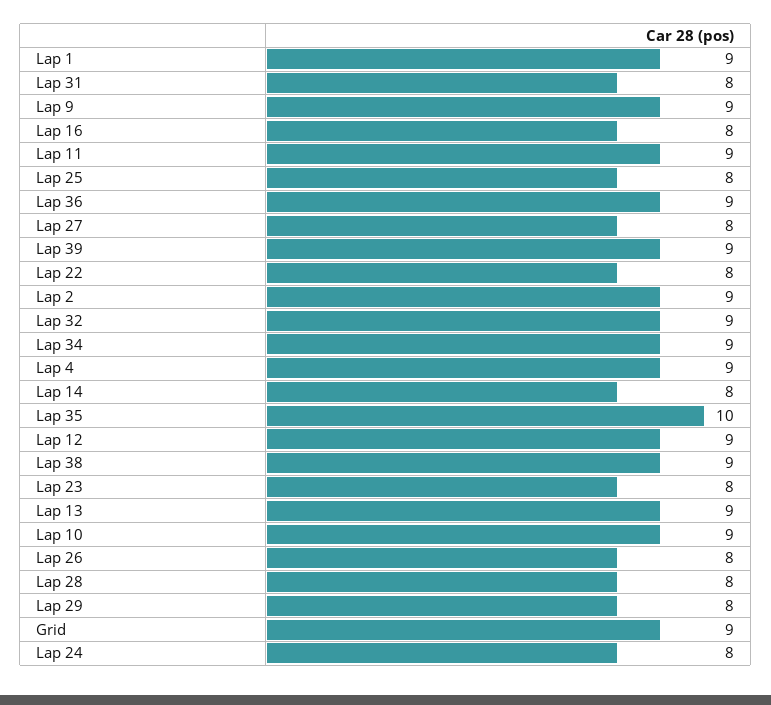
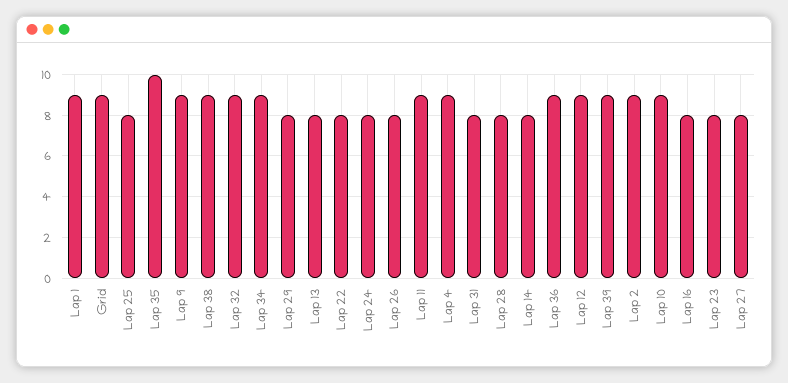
  {
    "Lap 1": 9,
    "Lap 31": 8,
    "Lap 9": 9,
    "Lap 16": 8,
    "Lap 11": 9,
    "Lap 25": 8,
    "Lap 36": 9,
    "Lap 27": 8,
    "Lap 39": 9,
    "Lap 22": 8,
    "Lap 2": 9,
    "Lap 32": 9,
    "Lap 34": 9,
    "Lap 4": 9,
    "Lap 14": 8,
    "Lap 35": 10,
    "Lap 12": 9,
    "Lap 38": 9,
    "Lap 23": 8,
-   "Lap 13": 9,
+   "Lap 13": 8,
    "Lap 10": 9,
    "Lap 26": 8,
    "Lap 28": 8,
    "Lap 29": 8,
    "Grid": 9,
    "Lap 24": 8
  }

